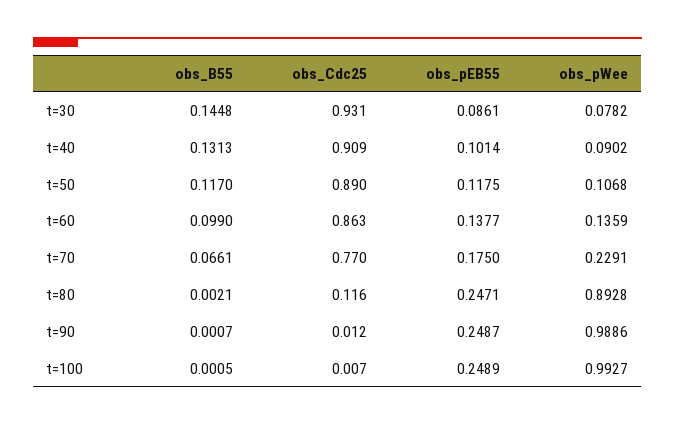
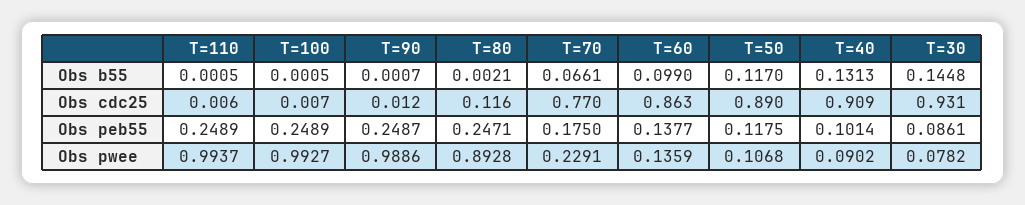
  {
    "obs_B55": {
      "t=30": 0.1448,
      "t=40": 0.1313,
      "t=50": 0.117,
      "t=60": 0.099,
      "t=70": 0.0661,
      "t=80": 0.0021,
      "t=90": 0.0007,
-     "t=100": 0.0005
+     "t=100": 0.0005,
+     "T=110": 0.0005
    },
    "obs_Cdc25": {
      "t=30": 0.931,
      "t=40": 0.909,
      "t=50": 0.89,
      "t=60": 0.863,
      "t=70": 0.77,
      "t=80": 0.116,
      "t=90": 0.012,
-     "t=100": 0.007
+     "t=100": 0.007,
+     "T=110": 0.006
    },
    "obs_pEB55": {
      "t=30": 0.0861,
      "t=40": 0.1014,
      "t=50": 0.1175,
      "t=60": 0.1377,
      "t=70": 0.175,
      "t=80": 0.2471,
      "t=90": 0.2487,
-     "t=100": 0.2489
+     "t=100": 0.2489,
+     "T=110": 0.2489
    },
    "obs_pWee": {
      "t=30": 0.0782,
      "t=40": 0.0902,
      "t=50": 0.1068,
      "t=60": 0.1359,
      "t=70": 0.2291,
      "t=80": 0.8928,
      "t=90": 0.9886,
-     "t=100": 0.9927
+     "t=100": 0.9927,
+     "T=110": 0.9937
    }
  }

